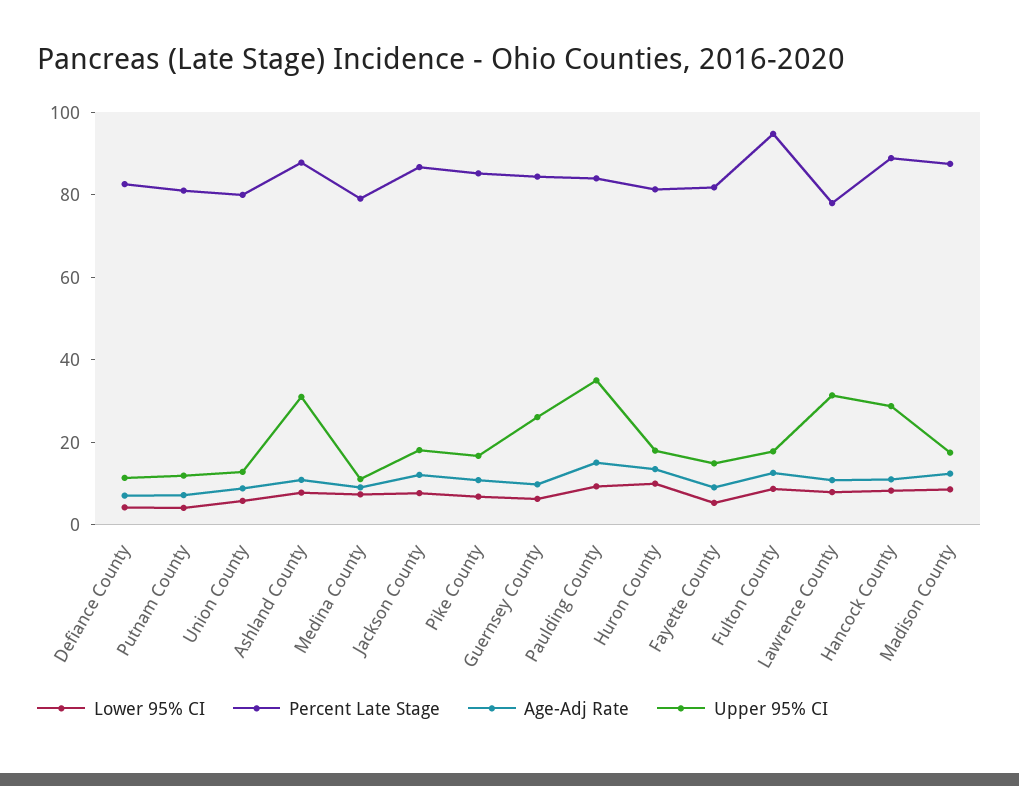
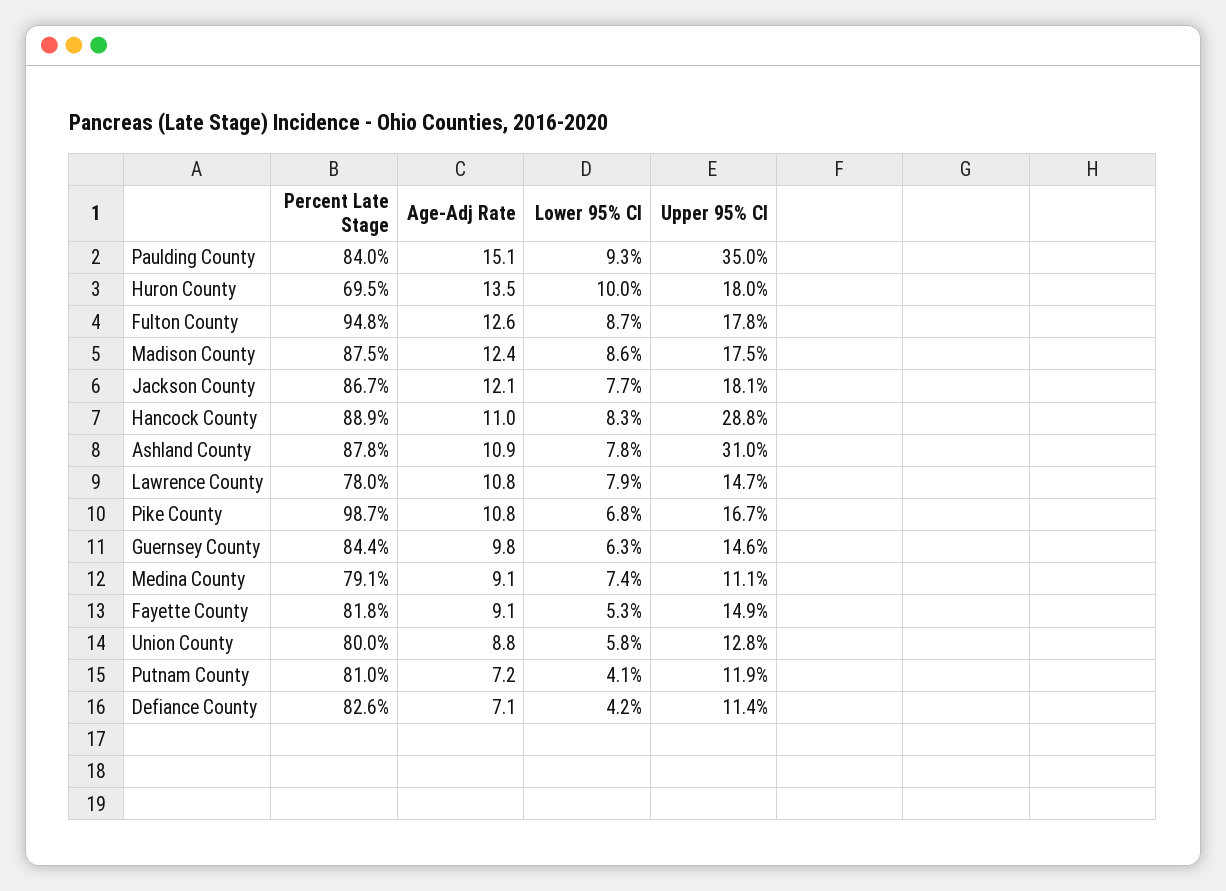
  {
    "Lower 95% CI": {
      "Defiance County": 4.2,
      "Putnam County": 4.1,
      "Union County": 5.8,
      "Ashland County": 7.8,
      "Medina County": 7.4,
      "Jackson County": 7.7,
      "Pike County": 6.8,
      "Guernsey County": 6.3,
      "Paulding County": 9.3,
      "Huron County": 10,
      "Fayette County": 5.3,
      "Fulton County": 8.7,
      "Lawrence County": 7.9,
      "Hancock County": 8.3,
      "Madison County": 8.6
    },
    "Percent Late Stage": {
      "Defiance County": 82.6,
      "Putnam County": 81,
      "Union County": 80,
      "Ashland County": 87.8,
      "Medina County": 79.1,
      "Jackson County": 86.7,
-     "Pike County": 85,
+     "Pike County": 98.7,
      "Guernsey County": 84.4,
      "Paulding County": 84,
-     "Huron County": 80,
+     "Huron County": 69.5,
      "Fayette County": 81.8,
      "Fulton County": 94.8,
      "Lawrence County": 78,
      "Hancock County": 88.9,
      "Madison County": 87.5
    },
    "Age-Adj Rate": {
      "Defiance County": 7.1,
      "Putnam County": 7.2,
      "Union County": 8.8,
      "Ashland County": 10.9,
      "Medina County": 9.1,
      "Jackson County": 12.1,
      "Pike County": 10.8,
      "Guernsey County": 9.8,
      "Paulding County": 15.1,
      "Huron County": 13.5,
      "Fayette County": 9.1,
      "Fulton County": 12.6,
      "Lawrence County": 10.8,
      "Hancock County": 11,
      "Madison County": 12.4
    },
    "Upper 95% CI": {
      "Defiance County": 11.4,
      "Putnam County": 11.9,
      "Union County": 12.8,
      "Ashland County": 31,
      "Medina County": 11.1,
      "Jackson County": 18.1,
      "Pike County": 16.7,
-     "Guernsey County": 25,
+     "Guernsey County": 14.6,
      "Paulding County": 35,
      "Huron County": 18,
      "Fayette County": 14.9,
      "Fulton County": 17.8,
-     "Lawrence County": 30,
+     "Lawrence County": 14.7,
      "Hancock County": 28.8,
      "Madison County": 17.5
    }
  }

